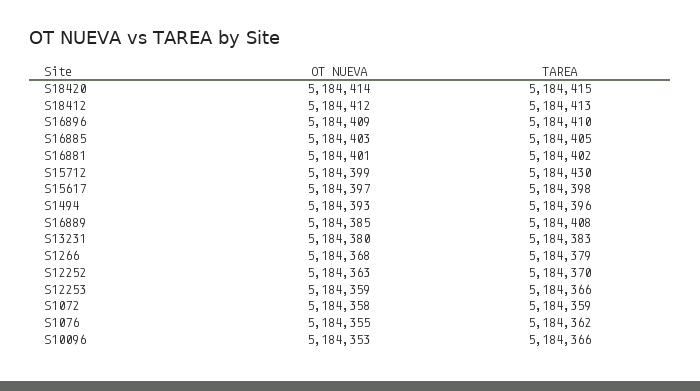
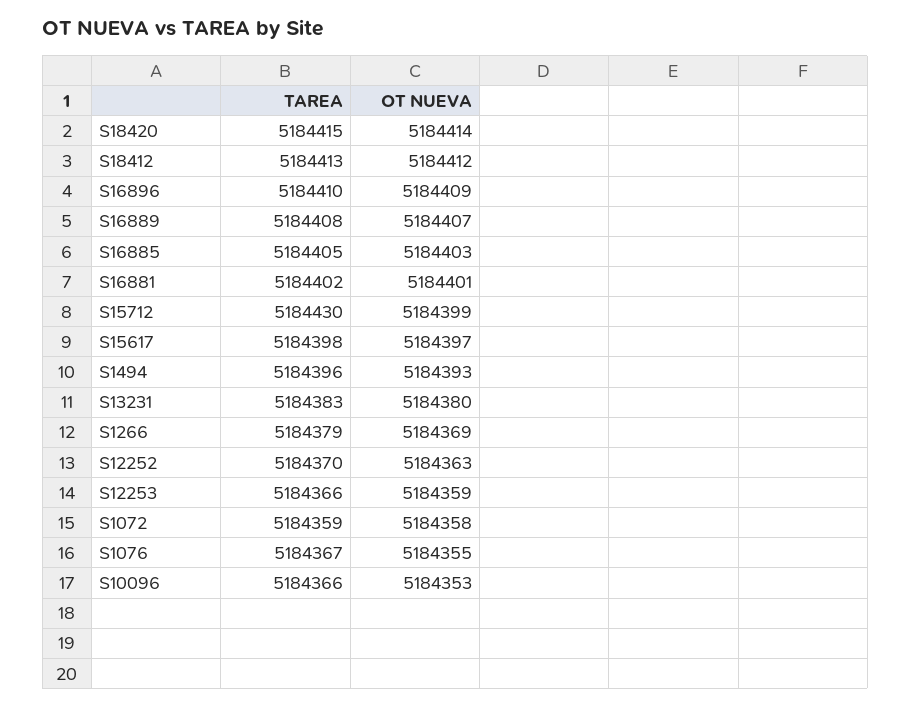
  {
    "OT NUEVA": {
      "S18420": 5184414,
      "S18412": 5184412,
      "S16896": 5184409,
      "S16885": 5184403,
      "S16881": 5184401,
      "S15712": 5184399,
      "S15617": 5184397,
      "S1494": 5184393,
-     "S16889": 5184385,
+     "S16889": 5184407,
      "S13231": 5184380,
-     "S1266": 5184368,
+     "S1266": 5184369,
      "S12252": 5184363,
      "S12253": 5184359,
      "S1072": 5184358,
      "S1076": 5184355,
      "S10096": 5184353
    },
    "TAREA": {
      "S18420": 5184415,
      "S18412": 5184413,
      "S16896": 5184410,
      "S16885": 5184405,
      "S16881": 5184402,
      "S15712": 5184430,
      "S15617": 5184398,
      "S1494": 5184396,
      "S16889": 5184408,
      "S13231": 5184383,
      "S1266": 5184379,
      "S12252": 5184370,
      "S12253": 5184366,
      "S1072": 5184359,
-     "S1076": 5184362,
+     "S1076": 5184367,
      "S10096": 5184366
    }
  }

